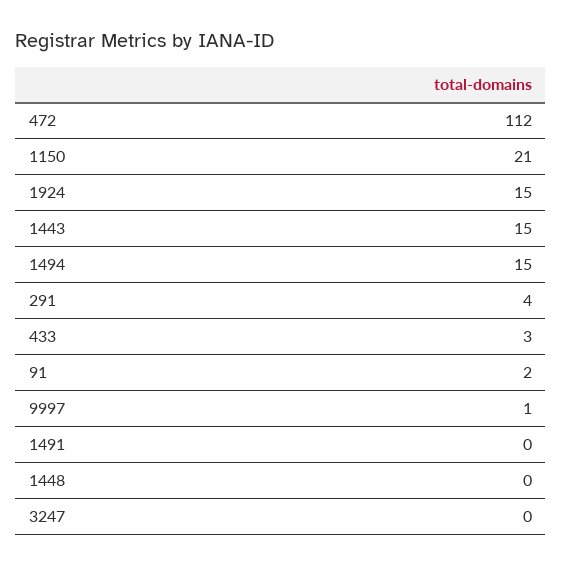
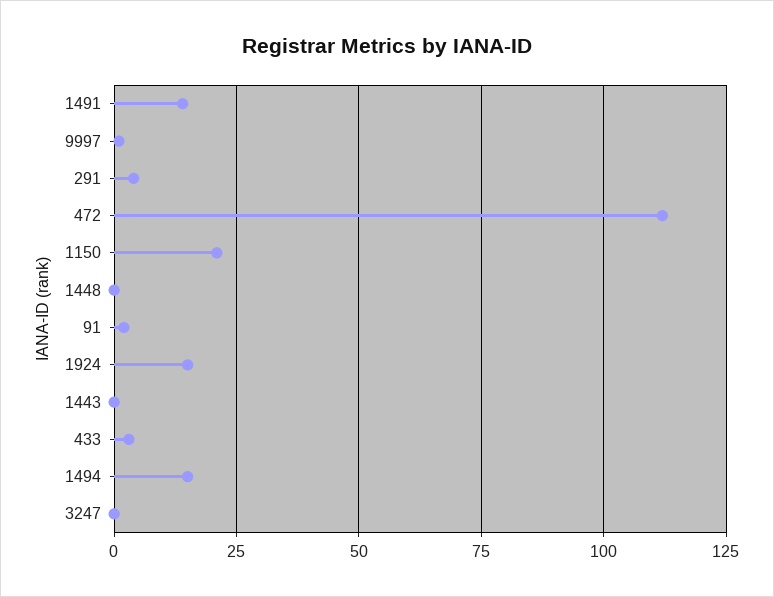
  {
    "472": 112,
    "1150": 21,
    "1924": 15,
-   "1443": 15,
+   "1443": 0,
    "1494": 15,
    "291": 4,
    "433": 3,
    "91": 2,
    "9997": 1,
-   "1491": 0,
+   "1491": 15,
    "1448": 0,
    "3247": 0
  }

